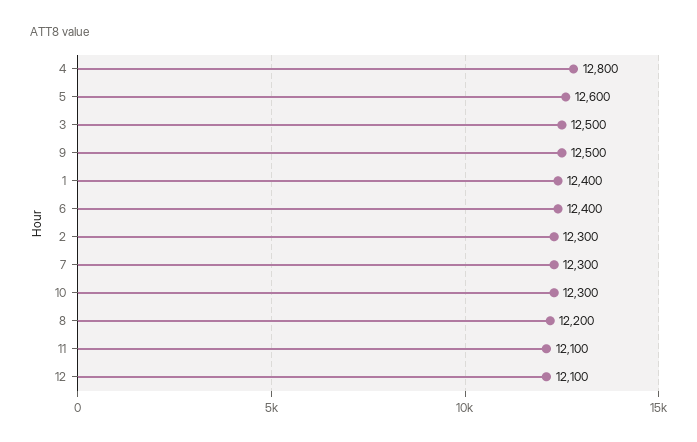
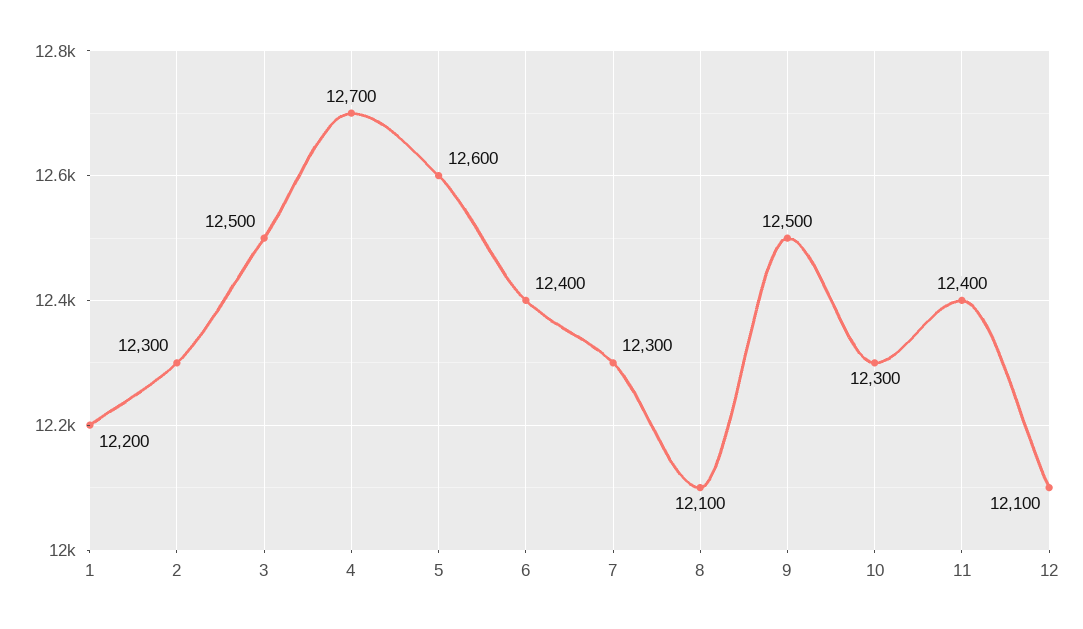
  {
-   "4": 12800,
+   "4": 12700,
    "5": 12600,
    "3": 12500,
    "9": 12500,
-   "1": 12400,
+   "1": 12200,
    "6": 12400,
    "2": 12300,
    "7": 12300,
    "10": 12300,
-   "8": 12200,
+   "8": 12100,
-   "11": 12100,
+   "11": 12400,
    "12": 12100
  }

